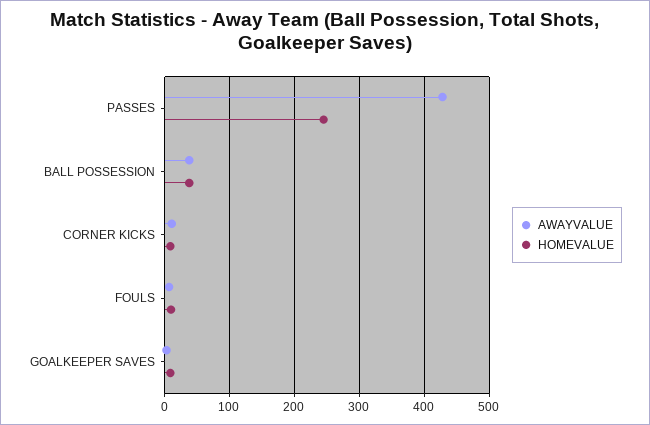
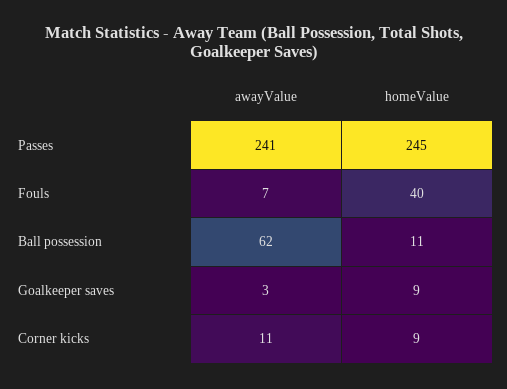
  {
    "AWAYVALUE": {
-     "PASSES": 430,
+     "PASSES": 241,
-     "BALL POSSESSION": 40,
+     "BALL POSSESSION": 62,
      "CORNER KICKS": 11,
      "FOULS": 7,
      "GOALKEEPER SAVES": 3
    },
    "HOMEVALUE": {
      "PASSES": 245,
-     "BALL POSSESSION": 40,
+     "BALL POSSESSION": 11,
      "CORNER KICKS": 9,
-     "FOULS": 10,
+     "FOULS": 40,
      "GOALKEEPER SAVES": 9
    }
  }

